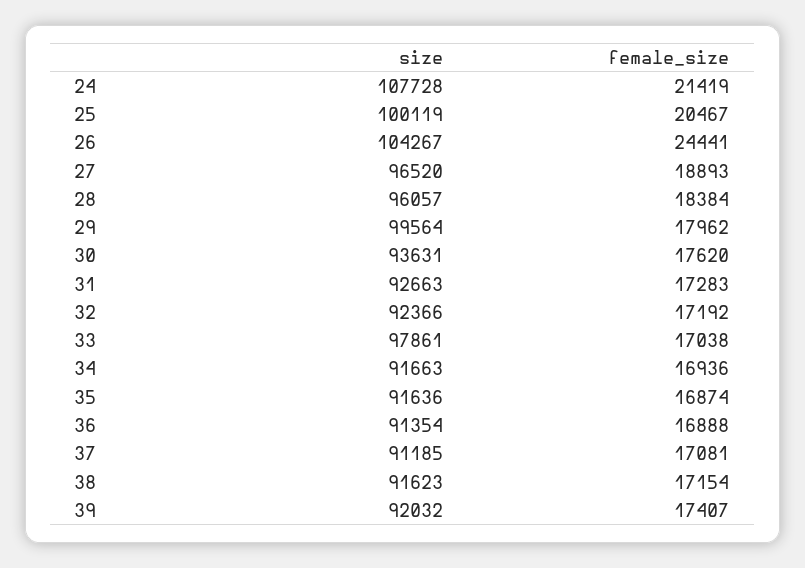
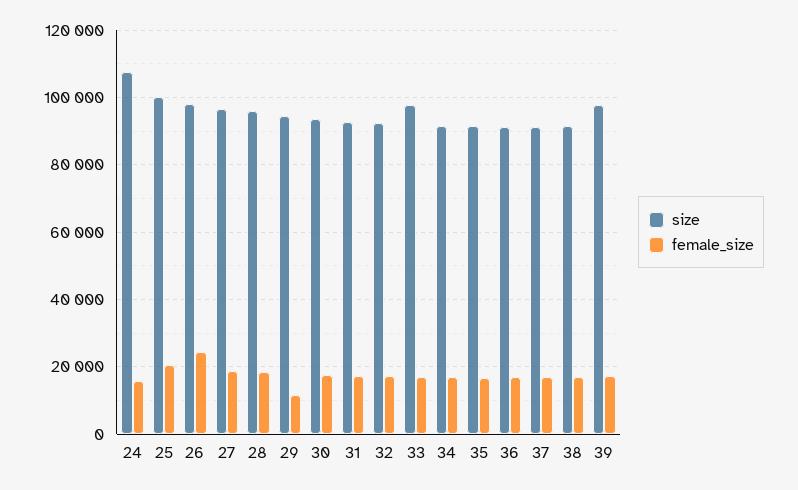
  {
    "size": {
      "24": 107728,
      "25": 100119,
-     "26": 104267,
+     "26": 98000,
      "27": 96520,
      "28": 96057,
-     "29": 99564,
+     "29": 94000,
      "30": 93631,
      "31": 92663,
      "32": 92366,
      "33": 97861,
      "34": 91663,
      "35": 91636,
      "36": 91354,
      "37": 91185,
      "38": 91623,
-     "39": 92032
+     "39": 98000
    },
    "female_size": {
-     "24": 21419,
+     "24": 16000,
      "25": 20467,
      "26": 24441,
      "27": 18893,
      "28": 18384,
-     "29": 17962,
+     "29": 12000,
      "30": 17620,
      "31": 17283,
      "32": 17192,
      "33": 17038,
      "34": 16936,
      "35": 16874,
      "36": 16888,
      "37": 17081,
      "38": 17154,
      "39": 17407
    }
  }

